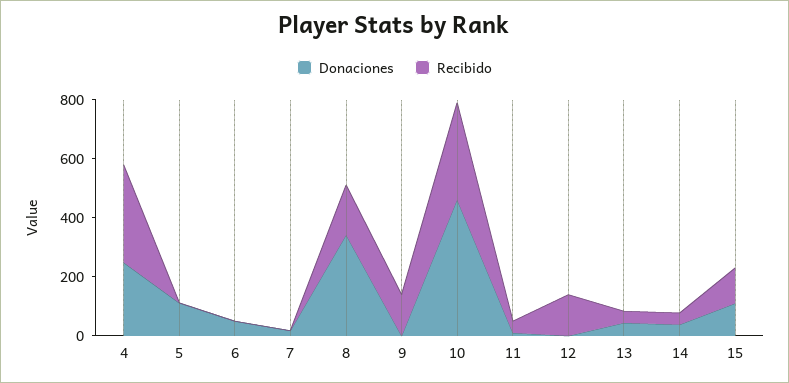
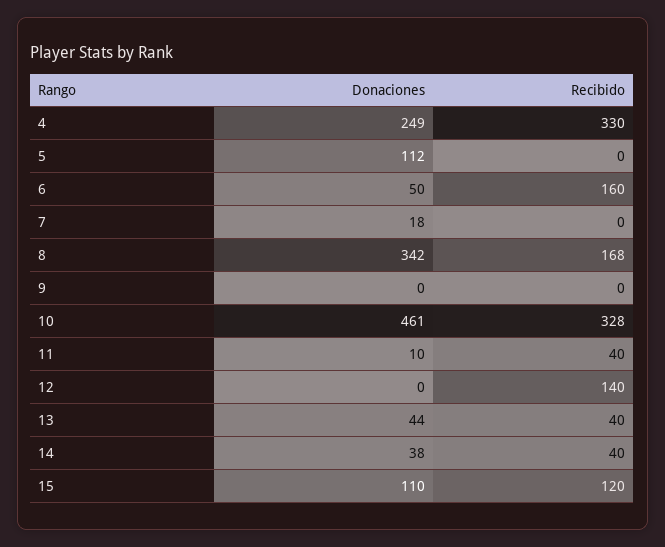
  {
    "Donaciones": {
      "4": 249,
      "5": 112,
      "6": 50,
      "7": 18,
      "8": 342,
      "9": 0,
      "10": 461,
      "11": 10,
      "12": 0,
      "13": 44,
      "14": 38,
      "15": 110
    },
    "Recibido": {
      "4": 330,
      "5": 0,
-     "6": 0,
+     "6": 160,
      "7": 0,
      "8": 168,
-     "9": 150,
+     "9": 0,
      "10": 328,
      "11": 40,
      "12": 140,
      "13": 40,
      "14": 40,
      "15": 120
    }
  }

